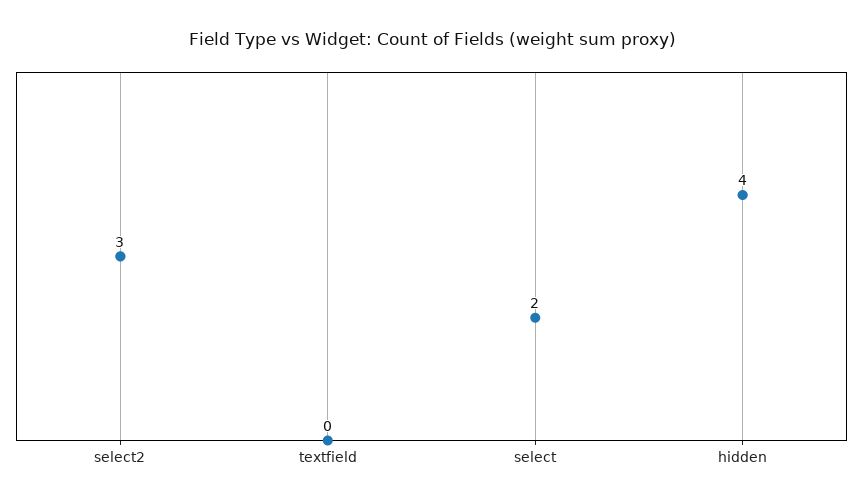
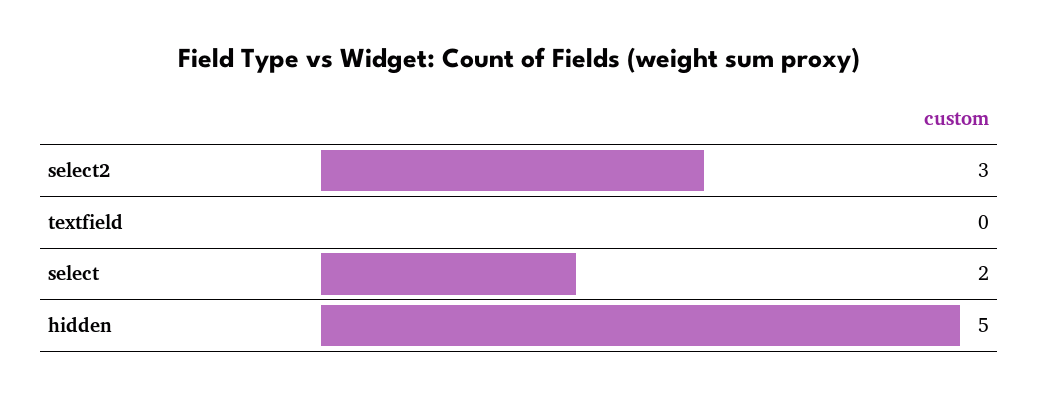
  {
    "select2": 3,
    "textfield": 0,
    "select": 2,
-   "hidden": 4
+   "hidden": 5
  }

